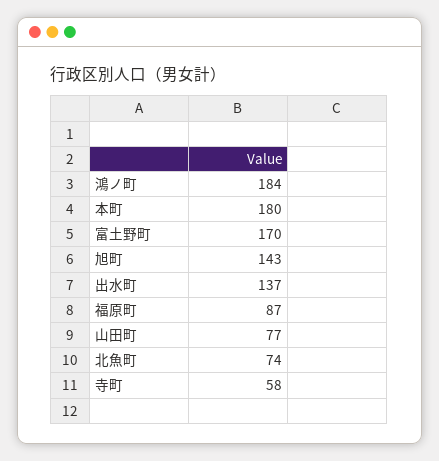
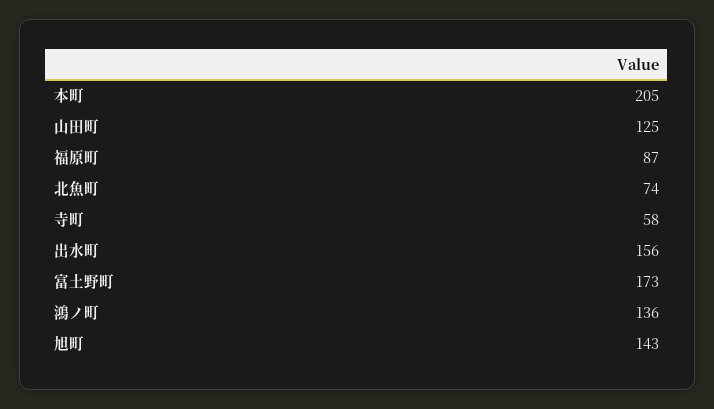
  {
-   "鴻ノ町": 184,
+   "鴻ノ町": 136,
-   "本町": 180,
+   "本町": 205,
-   "富土野町": 170,
+   "富土野町": 173,
    "旭町": 143,
-   "出水町": 137,
+   "出水町": 156,
    "福原町": 87,
-   "山田町": 77,
+   "山田町": 125,
    "北魚町": 74,
    "寺町": 58
  }

